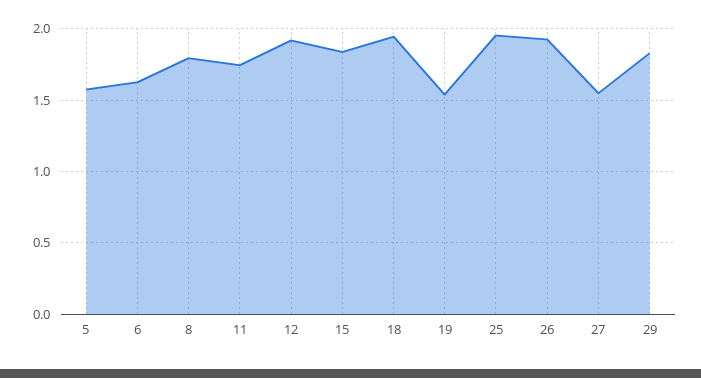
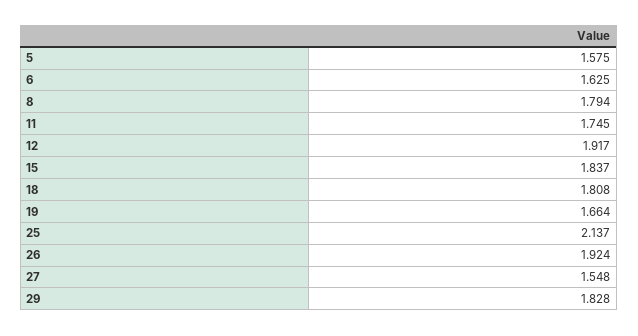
  {
    "5": 1.575,
    "6": 1.625,
    "8": 1.794,
    "11": 1.745,
    "12": 1.917,
    "15": 1.837,
-   "18": 1.95,
+   "18": 1.808,
-   "19": 1.55,
+   "19": 1.664,
-   "25": 1.95,
+   "25": 2.137,
    "26": 1.924,
    "27": 1.548,
    "29": 1.828
  }

